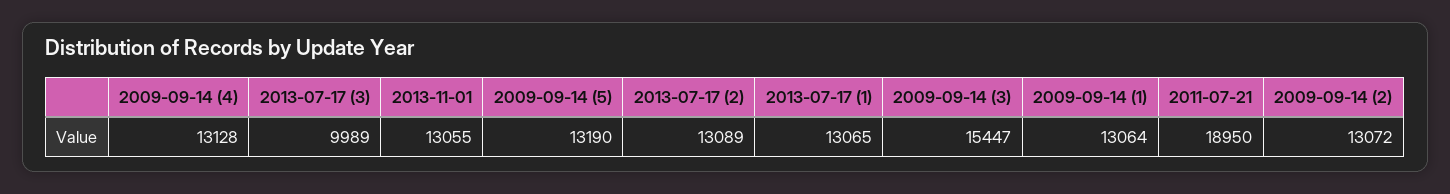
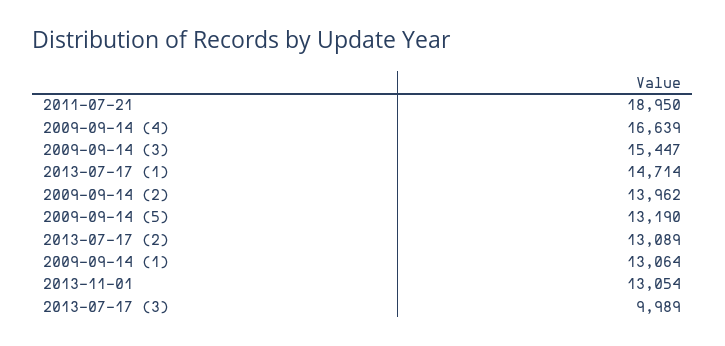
  {
-   "2009-09-14 (4)": 13128,
+   "2009-09-14 (4)": 16639,
    "2013-07-17 (3)": 9989,
-   "2013-11-01": 13055,
+   "2013-11-01": 13054,
    "2009-09-14 (5)": 13190,
    "2013-07-17 (2)": 13089,
-   "2013-07-17 (1)": 13065,
+   "2013-07-17 (1)": 14714,
    "2009-09-14 (3)": 15447,
    "2009-09-14 (1)": 13064,
    "2011-07-21": 18950,
-   "2009-09-14 (2)": 13072
+   "2009-09-14 (2)": 13962
  }

